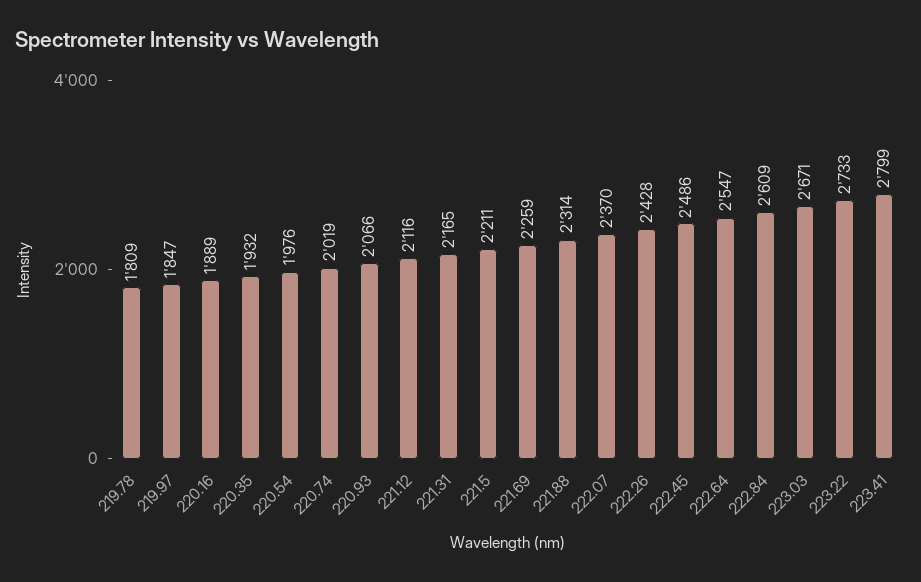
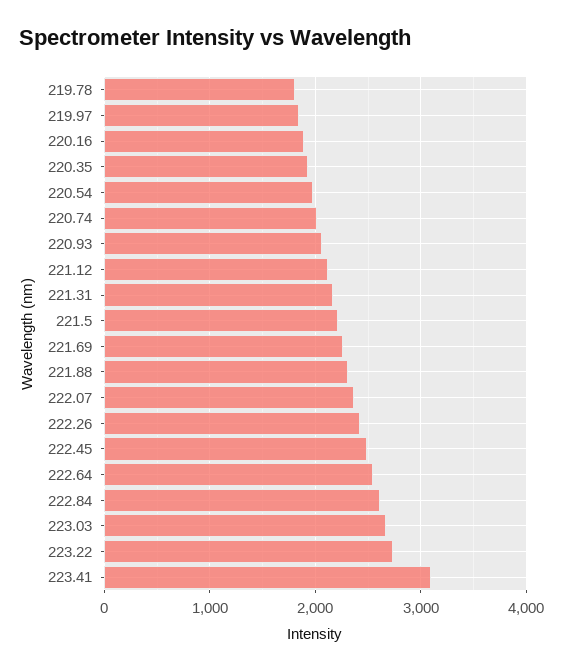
  {
    "219.78": 1809,
    "219.97": 1847,
    "220.16": 1889,
    "220.35": 1932,
    "220.54": 1976,
    "220.74": 2019,
    "220.93": 2066,
    "221.12": 2116,
    "221.31": 2165,
    "221.5": 2211,
    "221.69": 2259,
    "221.88": 2314,
    "222.07": 2370,
    "222.26": 2428,
    "222.45": 2486,
    "222.64": 2547,
    "222.84": 2609,
    "223.03": 2671,
    "223.22": 2733,
-   "223.41": 2799
+   "223.41": 3100
  }

